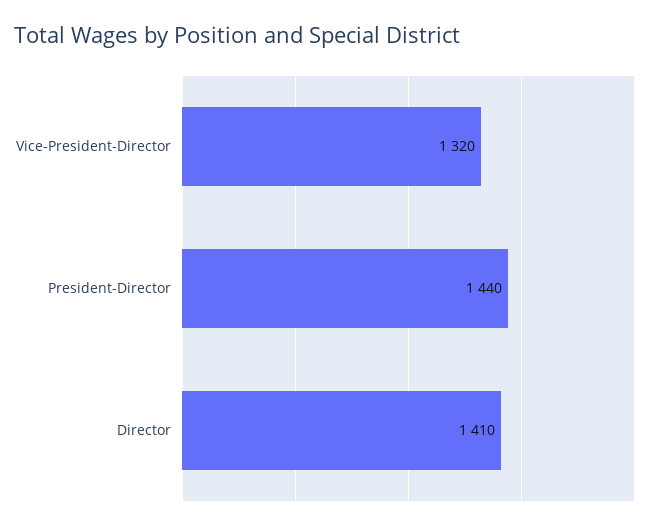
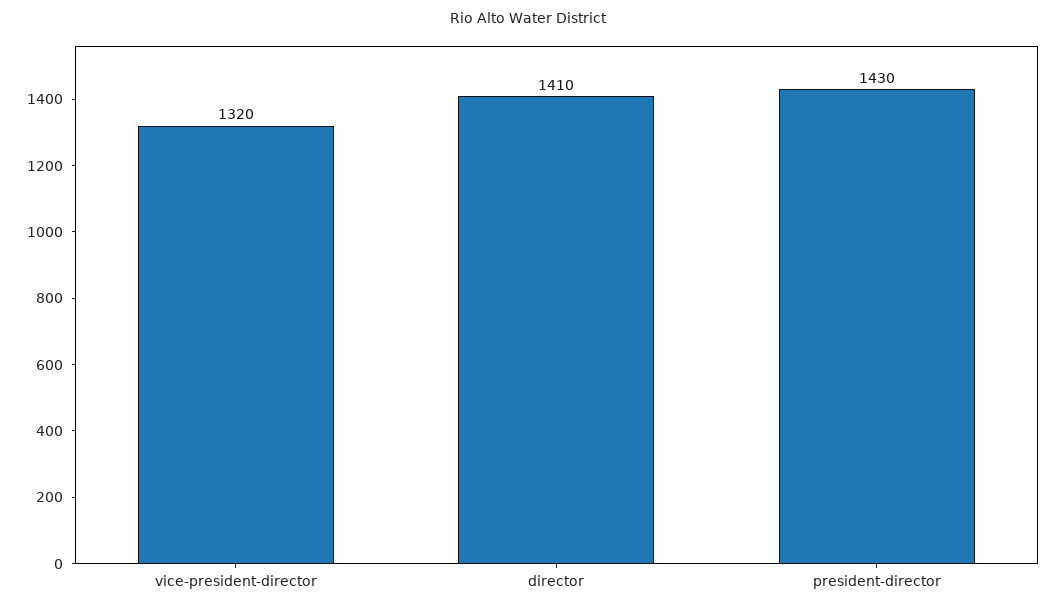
  {
    "Vice-President-Director": 1320,
-   "President-Director": 1440,
+   "President-Director": 1430,
    "Director": 1410
  }

